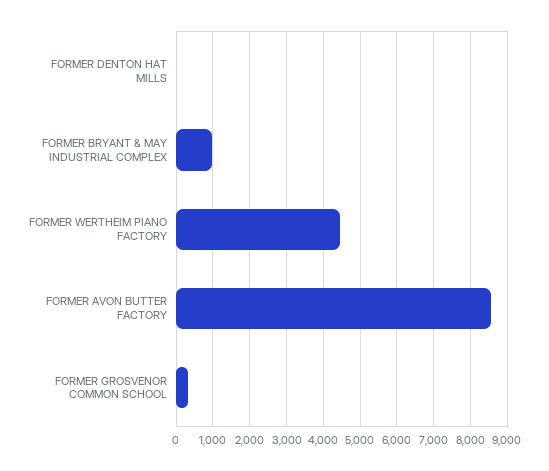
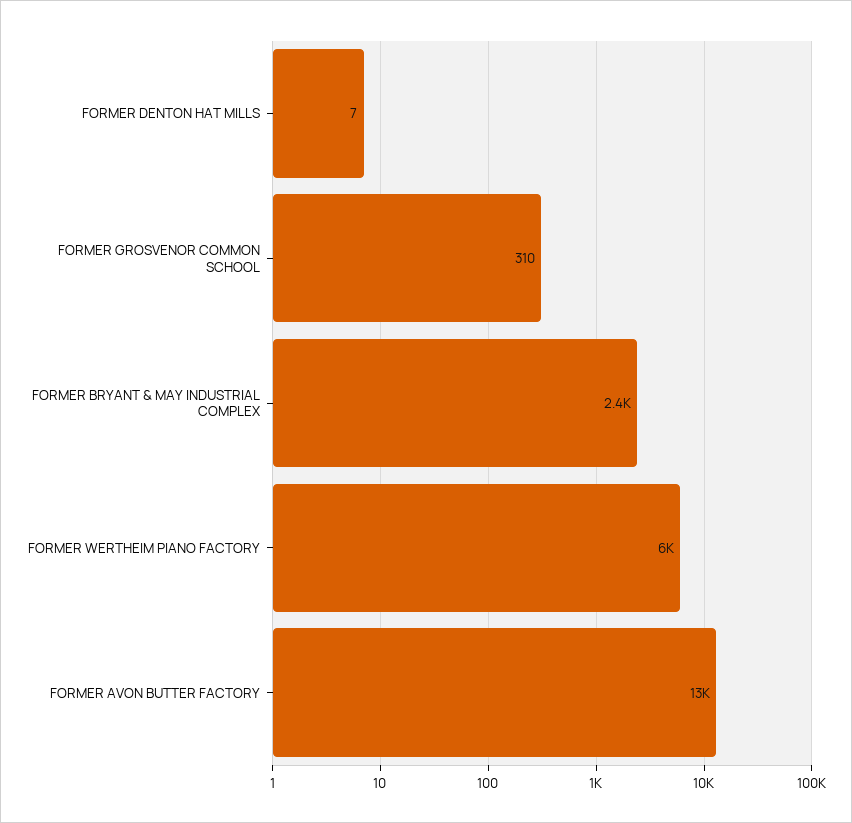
  {
    "FORMER DENTON HAT MILLS": 7,
-   "FORMER BRYANT & MAY INDUSTRIAL COMPLEX": 1000,
+   "FORMER BRYANT & MAY INDUSTRIAL COMPLEX": 2400,
-   "FORMER WERTHEIM PIANO FACTORY": 4400,
+   "FORMER WERTHEIM PIANO FACTORY": 6000,
-   "FORMER AVON BUTTER FACTORY": 8600,
+   "FORMER AVON BUTTER FACTORY": 13000,
    "FORMER GROSVENOR COMMON SCHOOL": 310
  }

